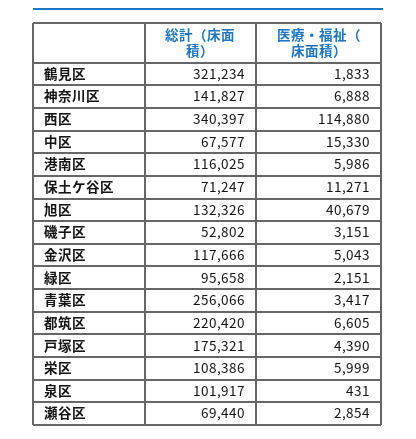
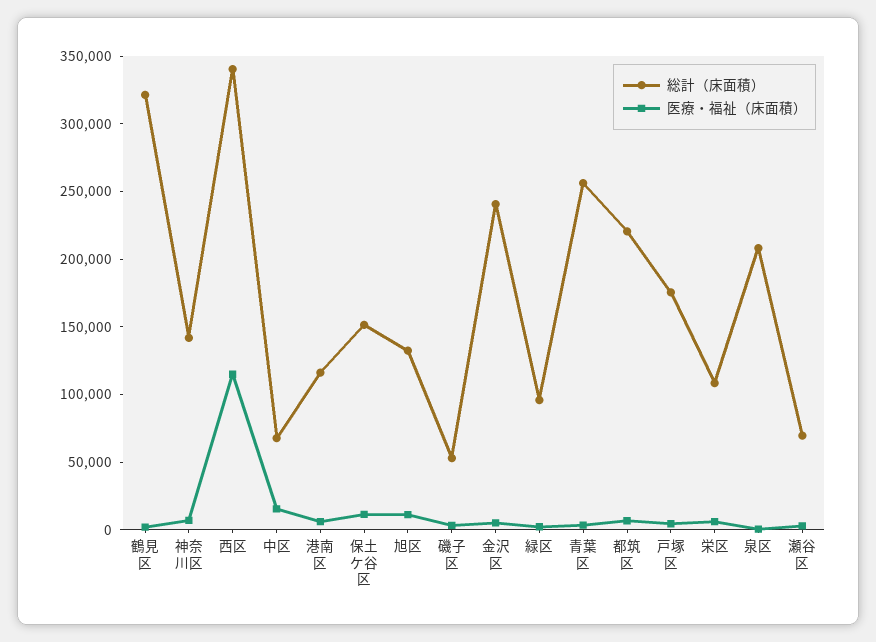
  {
    "総計（床面積）": {
      "鶴見区": 321234,
      "神奈川区": 141827,
      "西区": 340397,
      "中区": 67577,
      "港南区": 116025,
-     "保土ケ谷区": 71247,
+     "保土ケ谷区": 150000,
      "旭区": 132326,
      "磯子区": 52802,
-     "金沢区": 117666,
+     "金沢区": 240000,
      "緑区": 95658,
      "青葉区": 256066,
      "都筑区": 220420,
      "戸塚区": 175321,
      "栄区": 108386,
-     "泉区": 101917,
+     "泉区": 210000,
      "瀬谷区": 69440
    },
    "医療・福祉（床面積）": {
      "鶴見区": 1833,
      "神奈川区": 6888,
      "西区": 114880,
      "中区": 15330,
      "港南区": 5986,
      "保土ケ谷区": 11271,
-     "旭区": 40679,
+     "旭区": 10000,
      "磯子区": 3151,
      "金沢区": 5043,
      "緑区": 2151,
      "青葉区": 3417,
      "都筑区": 6605,
      "戸塚区": 4390,
      "栄区": 5999,
      "泉区": 431,
      "瀬谷区": 2854
    }
  }

